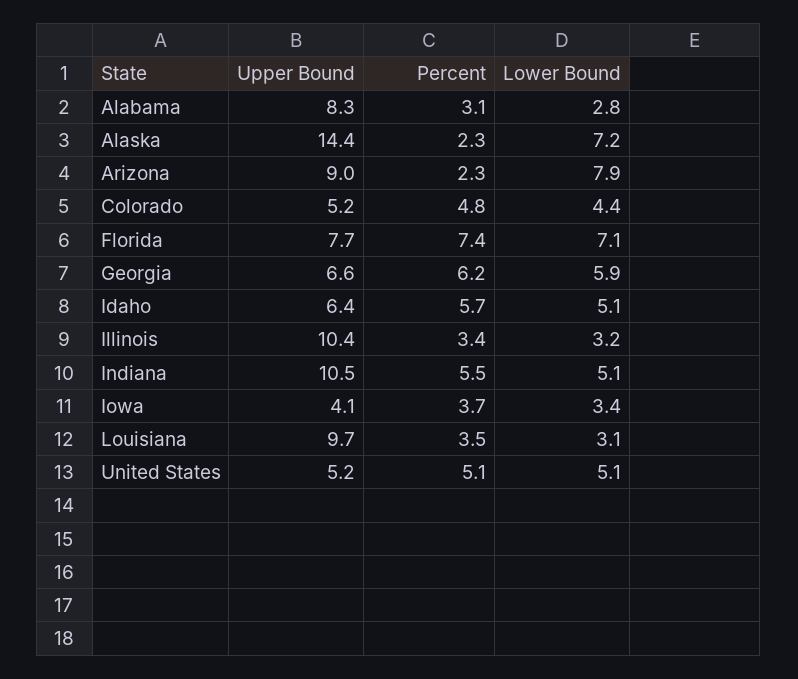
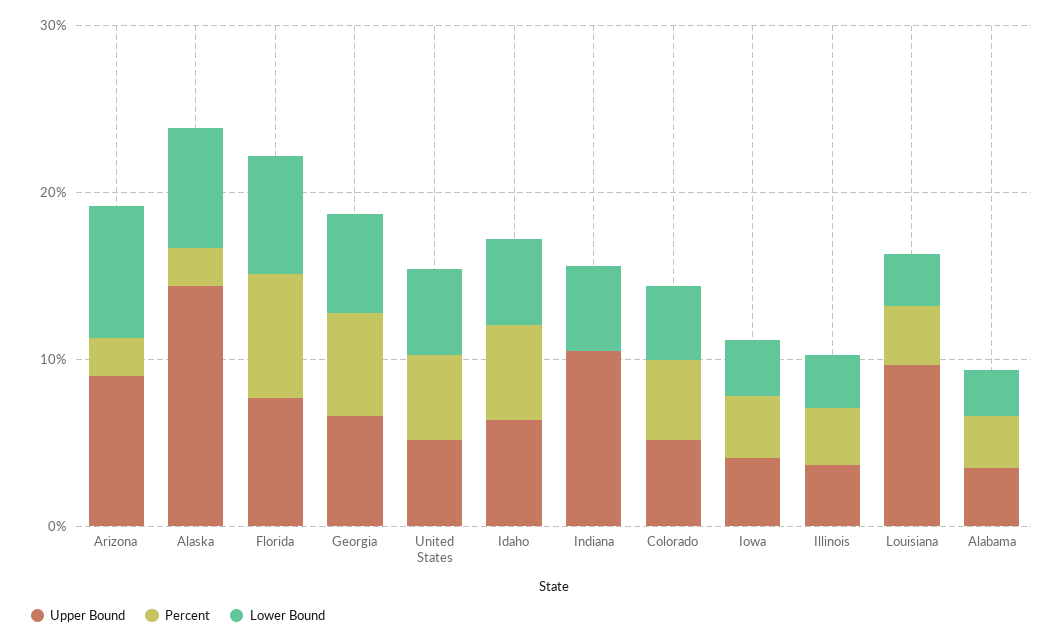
  {
    "Upper Bound": {
-     "Alabama": 8.3,
+     "Alabama": 4,
      "Alaska": 14.4,
      "Arizona": 9,
      "Colorado": 5.2,
      "Florida": 7.7,
      "Georgia": 6.6,
      "Idaho": 6.4,
-     "Illinois": 10.4,
+     "Illinois": 4,
      "Indiana": 10.5,
      "Iowa": 4.1,
      "Louisiana": 9.7,
      "United States": 5.2
    },
    "Percent": {
      "Alabama": 3.1,
      "Alaska": 2.3,
      "Arizona": 2.3,
      "Colorado": 4.8,
      "Florida": 7.4,
      "Georgia": 6.2,
      "Idaho": 5.7,
      "Illinois": 3.4,
-     "Indiana": 5.5,
+     "Indiana": 0,
      "Iowa": 3.7,
      "Louisiana": 3.5,
      "United States": 5.1
    },
    "Lower Bound": {
      "Alabama": 2.8,
      "Alaska": 7.2,
      "Arizona": 7.9,
      "Colorado": 4.4,
      "Florida": 7.1,
      "Georgia": 5.9,
      "Idaho": 5.1,
      "Illinois": 3.2,
      "Indiana": 5.1,
      "Iowa": 3.4,
      "Louisiana": 3.1,
      "United States": 5.1
    }
  }

